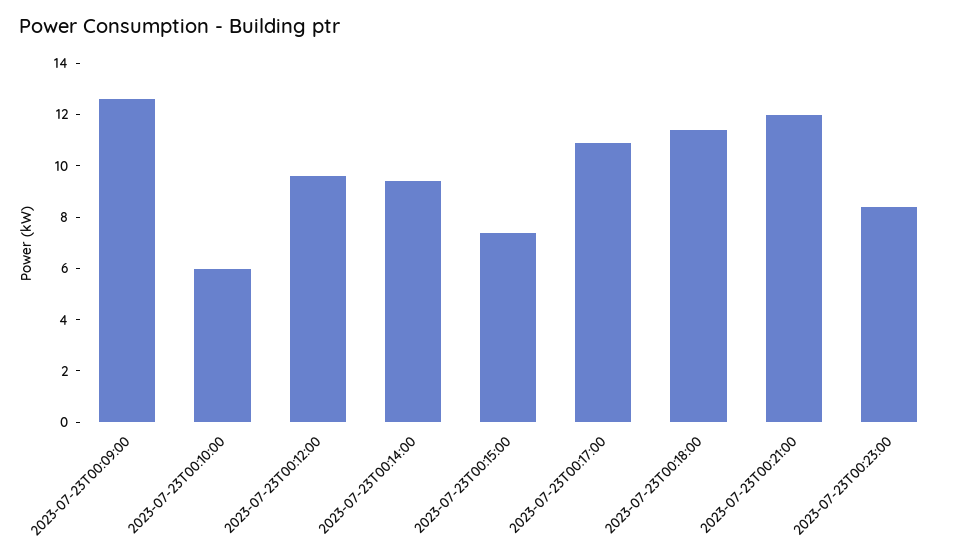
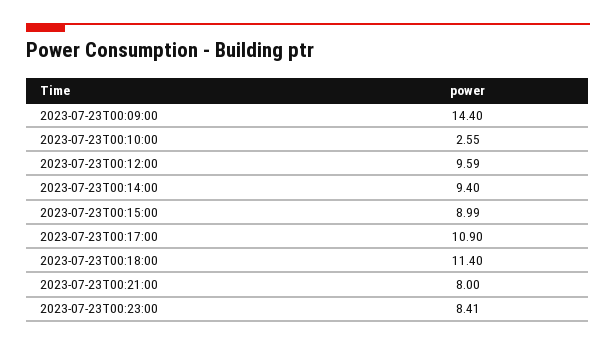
  {
-   "2023-07-23T00:09:00": 12.5,
+   "2023-07-23T00:09:00": 14.4,
-   "2023-07-23T00:10:00": 6,
+   "2023-07-23T00:10:00": 2.55,
    "2023-07-23T00:12:00": 9.59,
    "2023-07-23T00:14:00": 9.4,
-   "2023-07-23T00:15:00": 7.5,
+   "2023-07-23T00:15:00": 8.99,
    "2023-07-23T00:17:00": 10.9,
    "2023-07-23T00:18:00": 11.4,
-   "2023-07-23T00:21:00": 12,
+   "2023-07-23T00:21:00": 8,
    "2023-07-23T00:23:00": 8.41
  }

